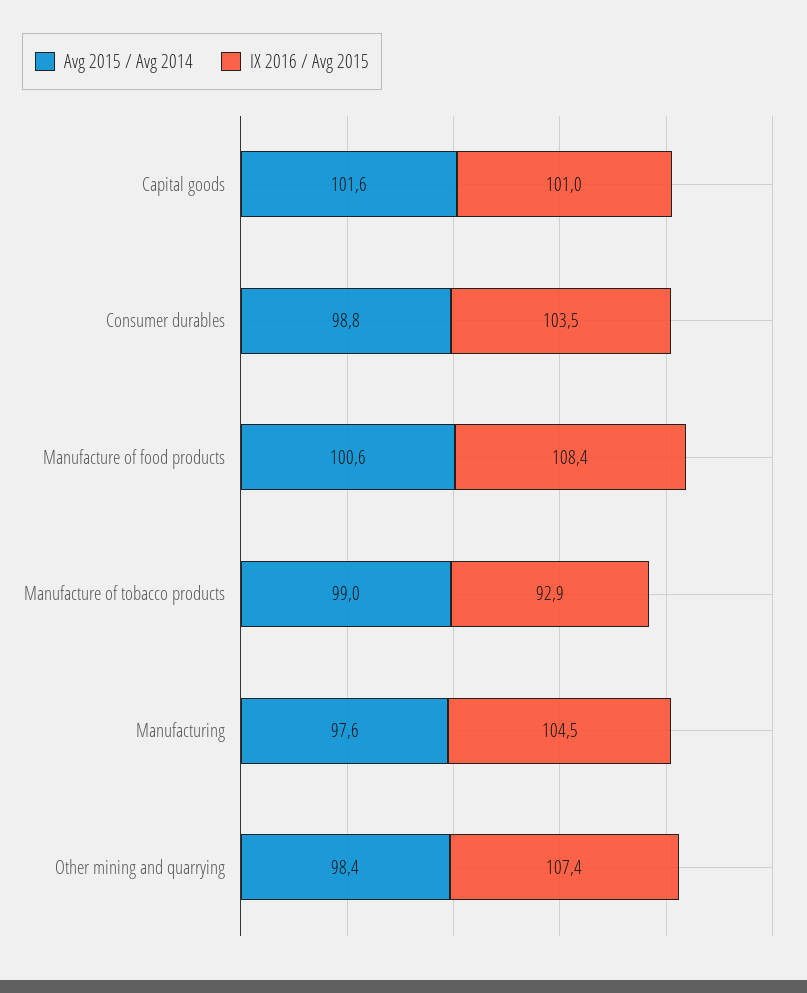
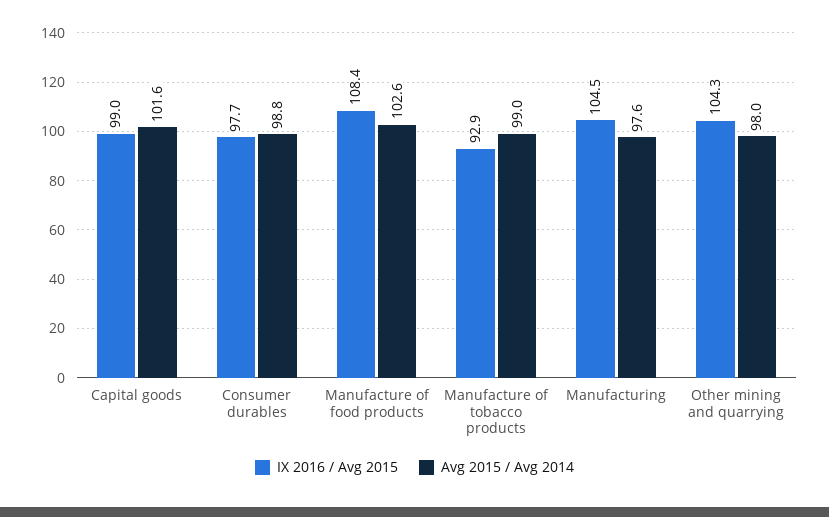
  {
    "Avg 2015 / Avg 2014": {
      "Capital goods": 101.6,
      "Consumer durables": 98.8,
-     "Manufacture of food products": 100.6,
+     "Manufacture of food products": 102.6,
      "Manufacture of tobacco products": 99,
      "Manufacturing": 97.6,
-     "Other mining and quarrying": 98.4
+     "Other mining and quarrying": 98
    },
    "IX 2016 / Avg 2015": {
-     "Capital goods": 101,
+     "Capital goods": 99,
-     "Consumer durables": 103.5,
+     "Consumer durables": 97.7,
      "Manufacture of food products": 108.4,
      "Manufacture of tobacco products": 92.9,
      "Manufacturing": 104.5,
-     "Other mining and quarrying": 107.4
+     "Other mining and quarrying": 104.3
    }
  }

